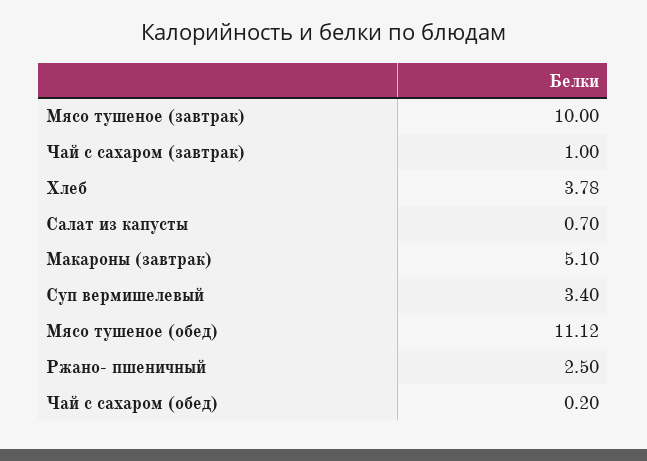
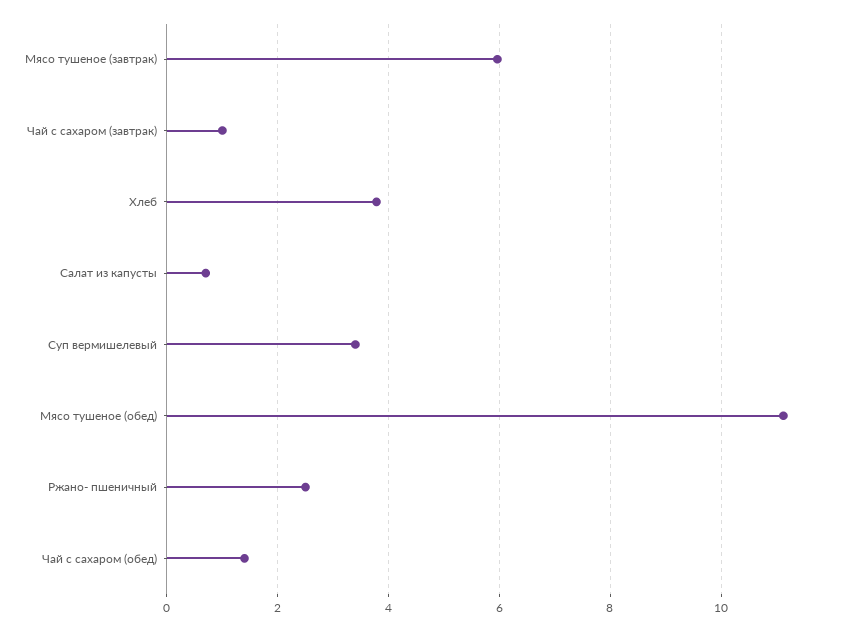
  {
-   "Мясо тушеное (завтрак)": 10,
+   "Мясо тушеное (завтрак)": 6,
    "Чай с сахаром (завтрак)": 1,
    "Хлеб": 3.78,
    "Салат из капусты": 0.7,
-   "Макароны (завтрак)": 5.1,
    "Суп вермишелевый": 3.4,
    "Мясо тушеное (обед)": 11.12,
    "Ржано- пшеничный": 2.5,
-   "Чай с сахаром (обед)": 0.2
+   "Чай с сахаром (обед)": 1.4
  }

